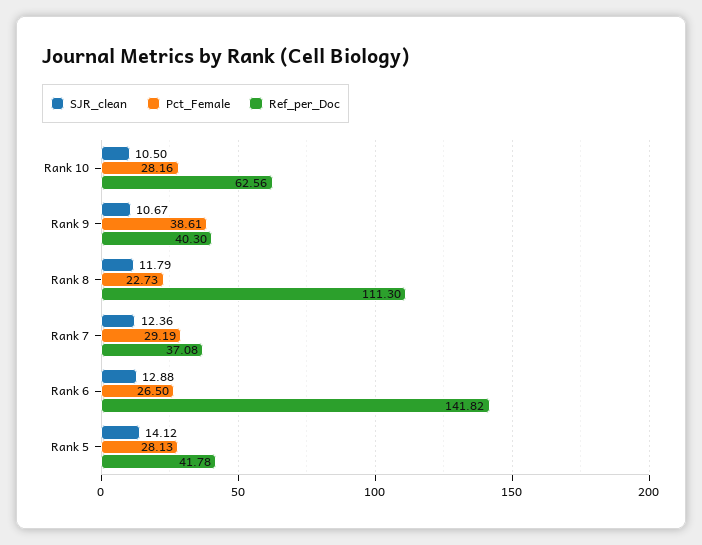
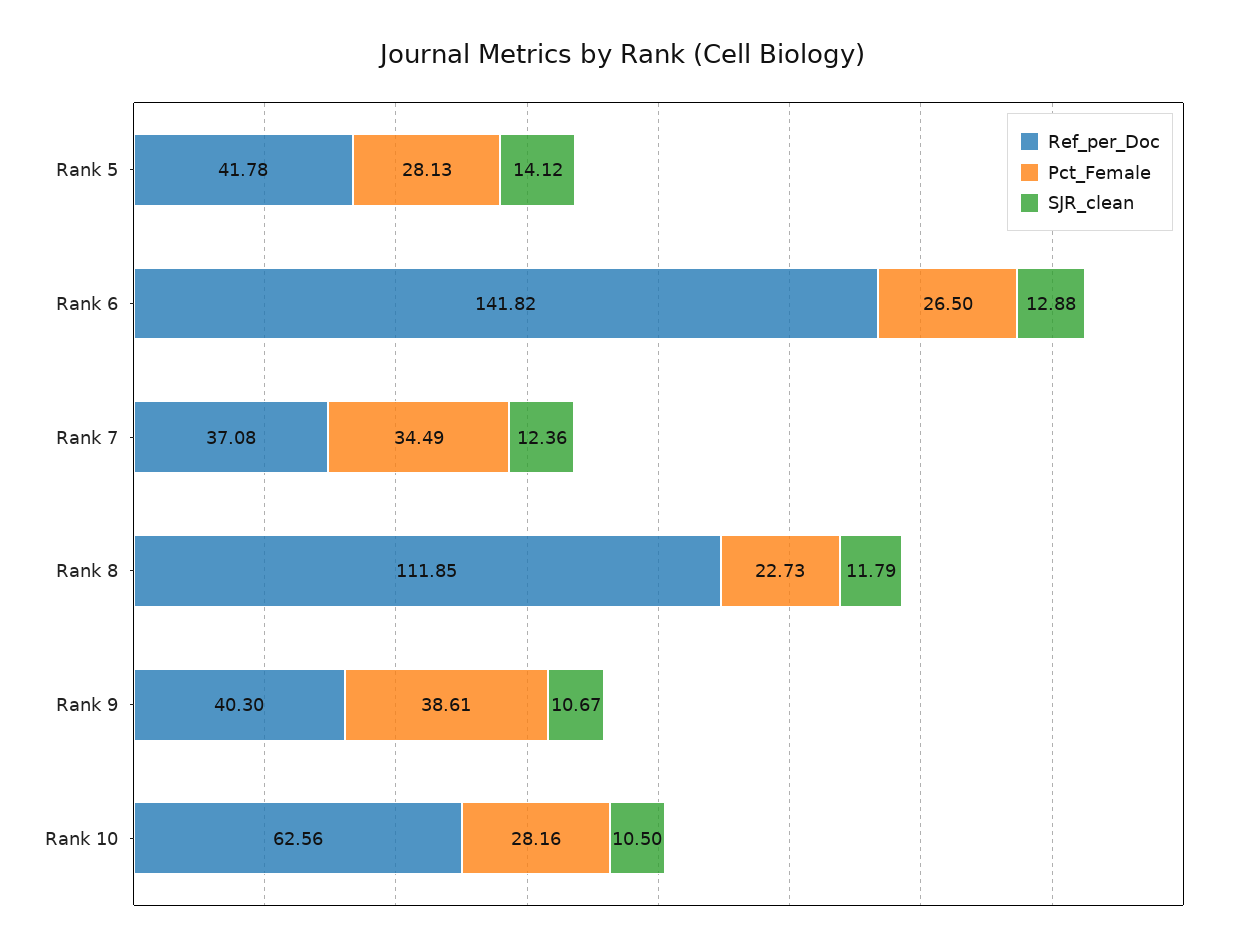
  {
    "SJR_clean": {
      "Rank 10": 10.5,
      "Rank 9": 10.67,
      "Rank 8": 11.79,
      "Rank 7": 12.36,
      "Rank 6": 12.88,
      "Rank 5": 14.12
    },
    "Pct_Female": {
      "Rank 10": 28.16,
      "Rank 9": 38.61,
      "Rank 8": 22.73,
-     "Rank 7": 29.19,
+     "Rank 7": 34.49,
      "Rank 6": 26.5,
      "Rank 5": 28.13
    },
    "Ref_per_Doc": {
      "Rank 10": 62.56,
      "Rank 9": 40.3,
-     "Rank 8": 111.3,
+     "Rank 8": 111.85,
      "Rank 7": 37.08,
      "Rank 6": 141.82,
      "Rank 5": 41.78
    }
  }

